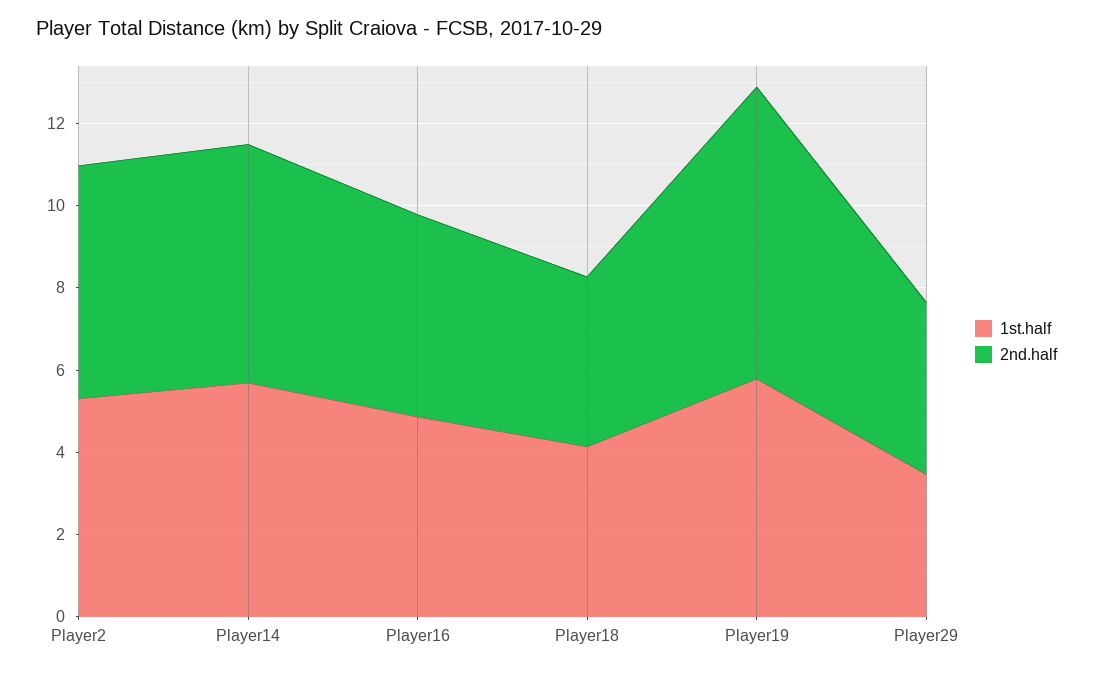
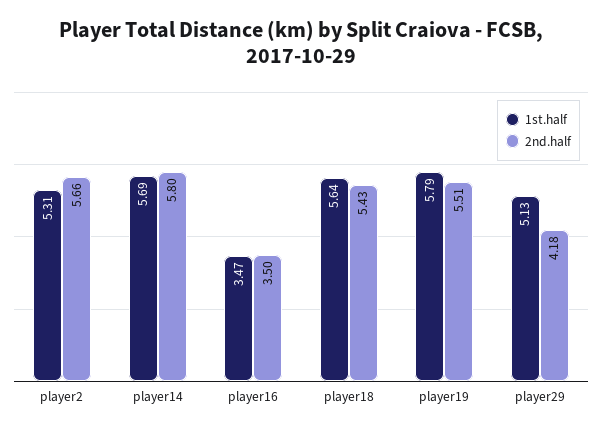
  {
    "1st.half": {
      "Player2": 5.31,
      "Player14": 5.69,
-     "Player16": 5,
+     "Player16": 3.47,
-     "Player18": 4,
+     "Player18": 5.64,
      "Player19": 5.79,
-     "Player29": 3.5
+     "Player29": 5.13
    },
    "2nd.half": {
      "Player2": 5.66,
      "Player14": 5.8,
-     "Player16": 5,
+     "Player16": 3.5,
-     "Player18": 4,
+     "Player18": 5.43,
-     "Player19": 7,
+     "Player19": 5.51,
      "Player29": 4.18
    }
  }

